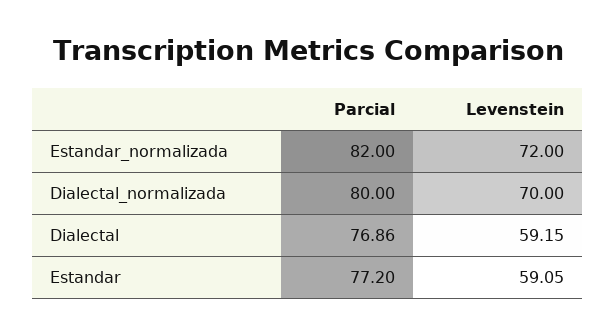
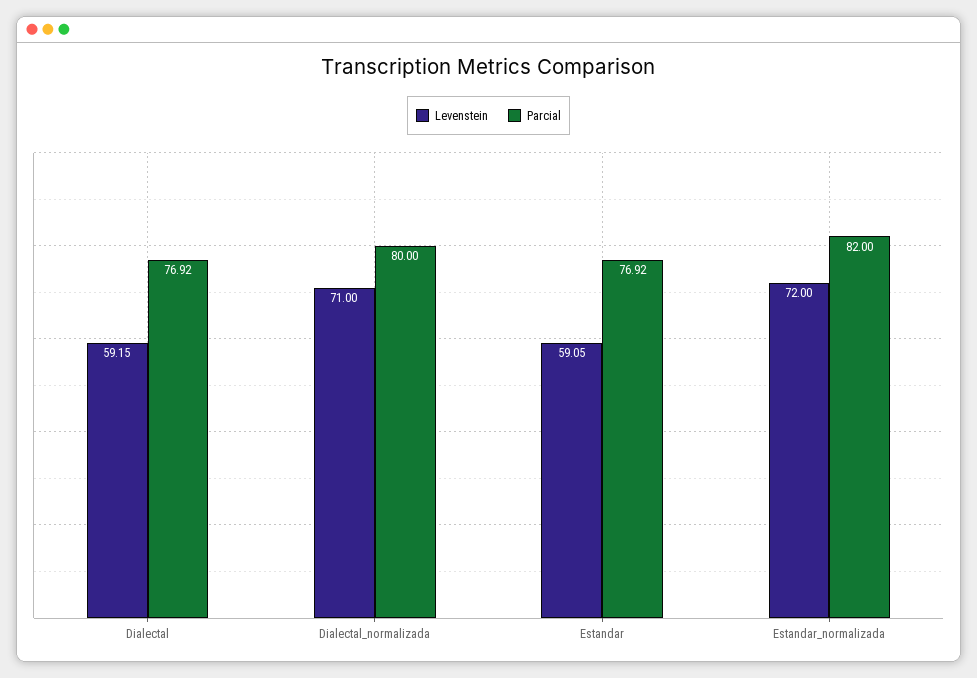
  {
    "Parcial": {
      "Estandar_normalizada": 82,
      "Dialectal_normalizada": 80,
-     "Dialectal": 76.86,
+     "Dialectal": 76.92,
-     "Estandar": 77.2
+     "Estandar": 76.92
    },
    "Levenstein": {
      "Estandar_normalizada": 72,
-     "Dialectal_normalizada": 70,
+     "Dialectal_normalizada": 71,
      "Dialectal": 59.15,
      "Estandar": 59.05
    }
  }

